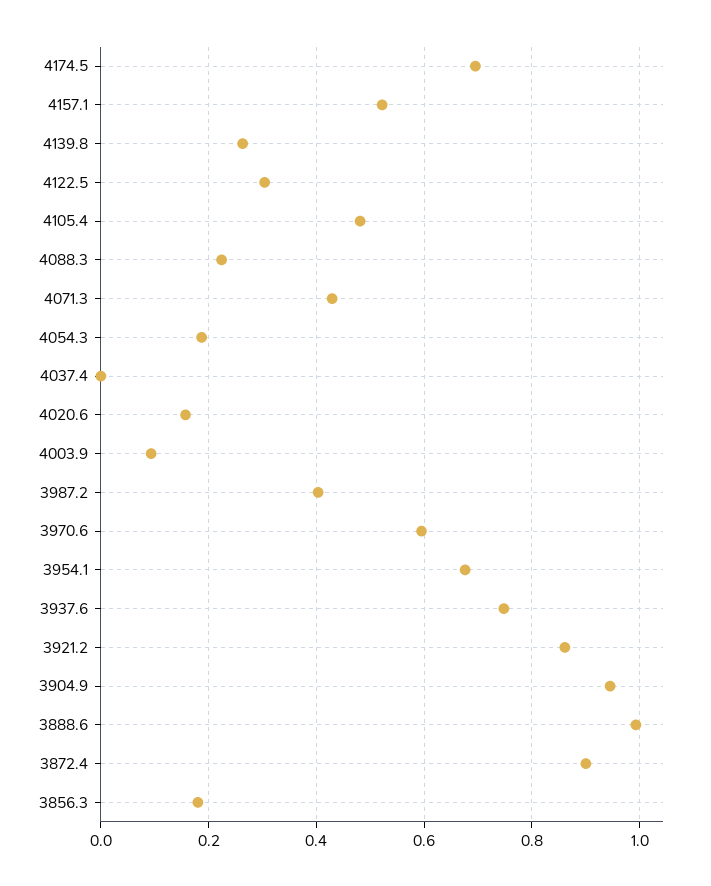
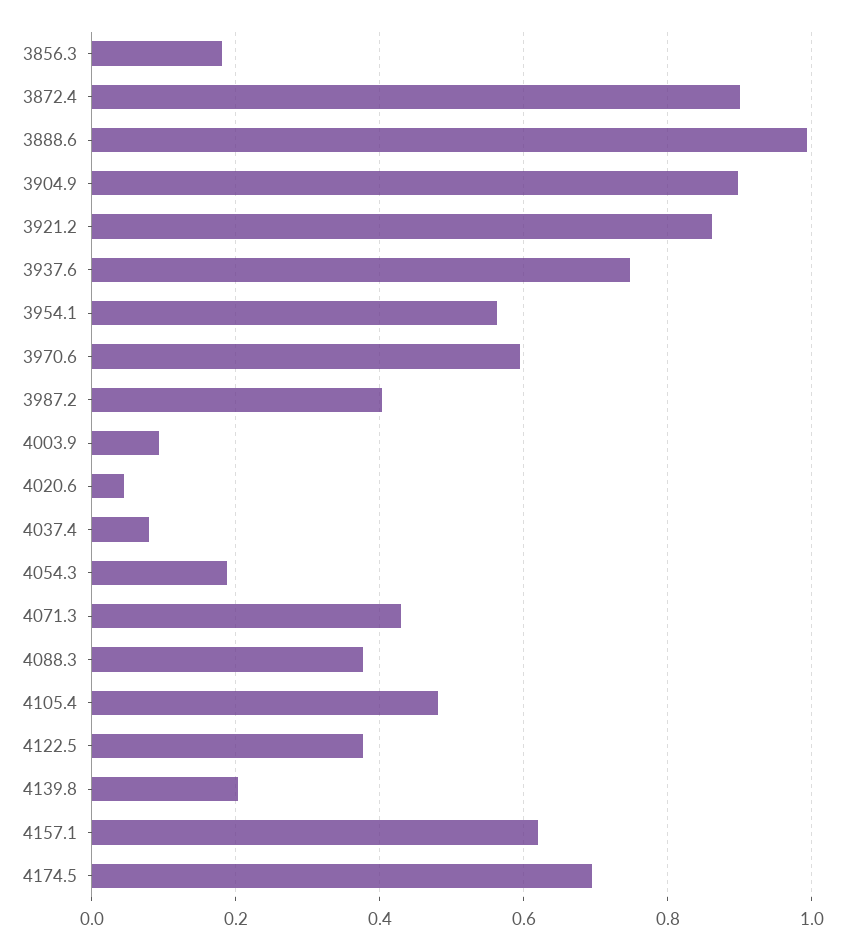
  {
    "4174.5": 0.7,
-   "4157.1": 0.52,
+   "4157.1": 0.62,
-   "4139.8": 0.26,
+   "4139.8": 0.2,
-   "4122.5": 0.3,
+   "4122.5": 0.38,
    "4105.4": 0.48,
-   "4088.3": 0.22,
+   "4088.3": 0.38,
    "4071.3": 0.42,
    "4054.3": 0.18,
-   "4037.4": 0,
+   "4037.4": 0.08,
-   "4020.6": 0.16,
+   "4020.6": 0.04,
    "4003.9": 0.1,
    "3987.2": 0.4,
    "3970.6": 0.6,
-   "3954.1": 0.68,
+   "3954.1": 0.56,
    "3937.6": 0.74,
    "3921.2": 0.86,
-   "3904.9": 0.94,
+   "3904.9": 0.9,
    "3888.6": 1,
    "3872.4": 0.9,
    "3856.3": 0.18
  }

